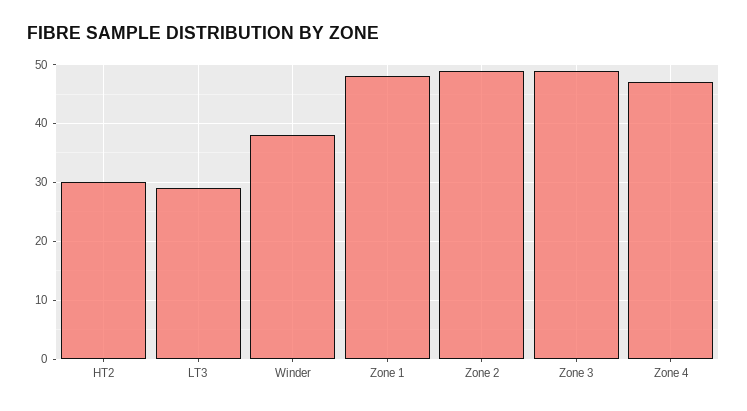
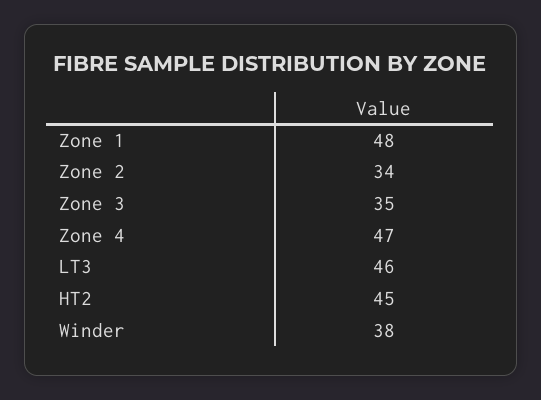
  {
-   "HT2": 30,
+   "HT2": 45,
-   "LT3": 30,
+   "LT3": 46,
    "Winder": 38,
    "Zone 1": 48,
-   "Zone 2": 50,
+   "Zone 2": 34,
-   "Zone 3": 50,
+   "Zone 3": 35,
    "Zone 4": 47
  }

